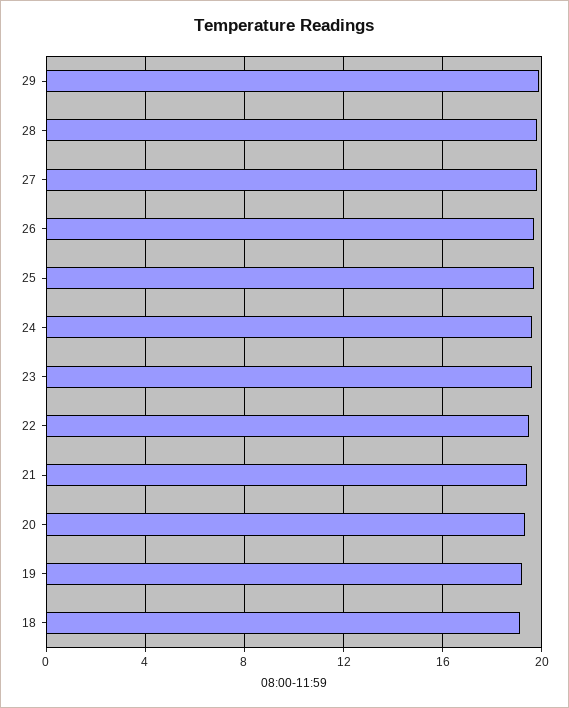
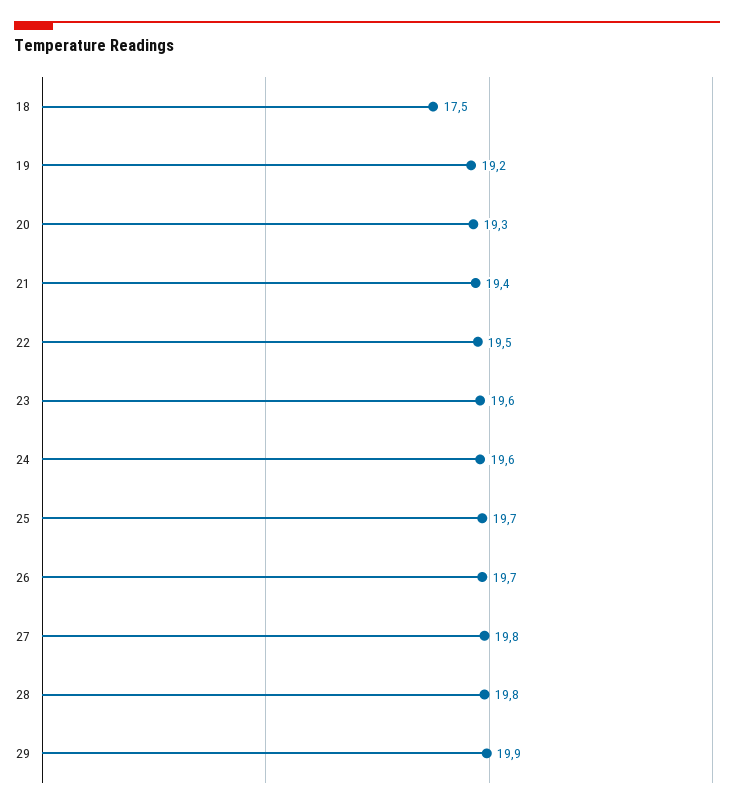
  {
    "29": 19.9,
    "28": 19.8,
    "27": 19.8,
    "26": 19.7,
    "25": 19.7,
    "24": 19.6,
    "23": 19.6,
    "22": 19.5,
    "21": 19.4,
    "20": 19.3,
    "19": 19.2,
-   "18": 19
+   "18": 17.5
  }

